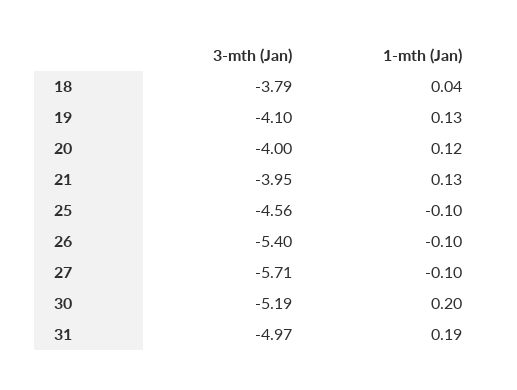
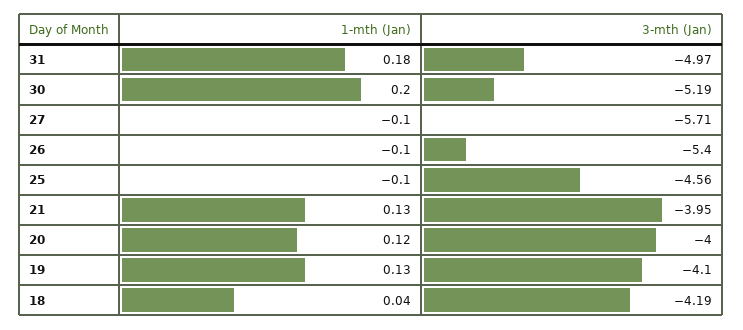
  {
    "3-mth (Jan)": {
-     "18": -3.79,
+     "18": -4.19,
      "19": -4.1,
      "20": -4,
      "21": -3.95,
      "25": -4.56,
      "26": -5.4,
      "27": -5.71,
      "30": -5.19,
      "31": -4.97
    },
    "1-mth (Jan)": {
      "18": 0.04,
      "19": 0.13,
      "20": 0.12,
      "21": 0.13,
      "25": -0.1,
      "26": -0.1,
      "27": -0.1,
      "30": 0.2,
-     "31": 0.19
+     "31": 0.18
    }
  }

